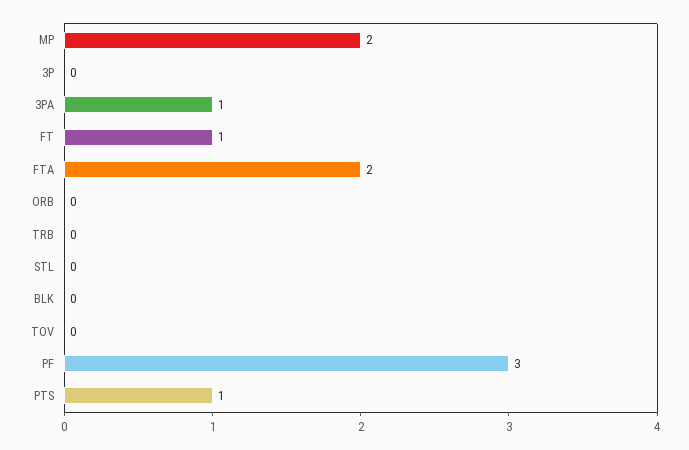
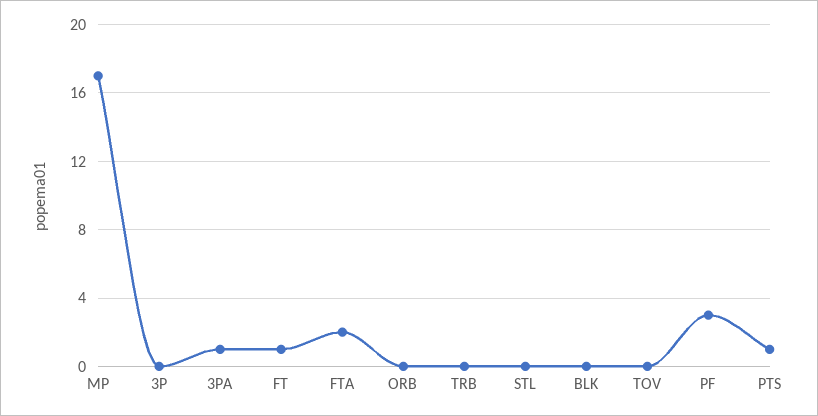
  {
-   "MP": 2,
+   "MP": 17,
    "3P": 0,
    "3PA": 1,
    "FT": 1,
    "FTA": 2,
    "ORB": 0,
    "TRB": 0,
    "STL": 0,
    "BLK": 0,
    "TOV": 0,
    "PF": 3,
    "PTS": 1
  }

